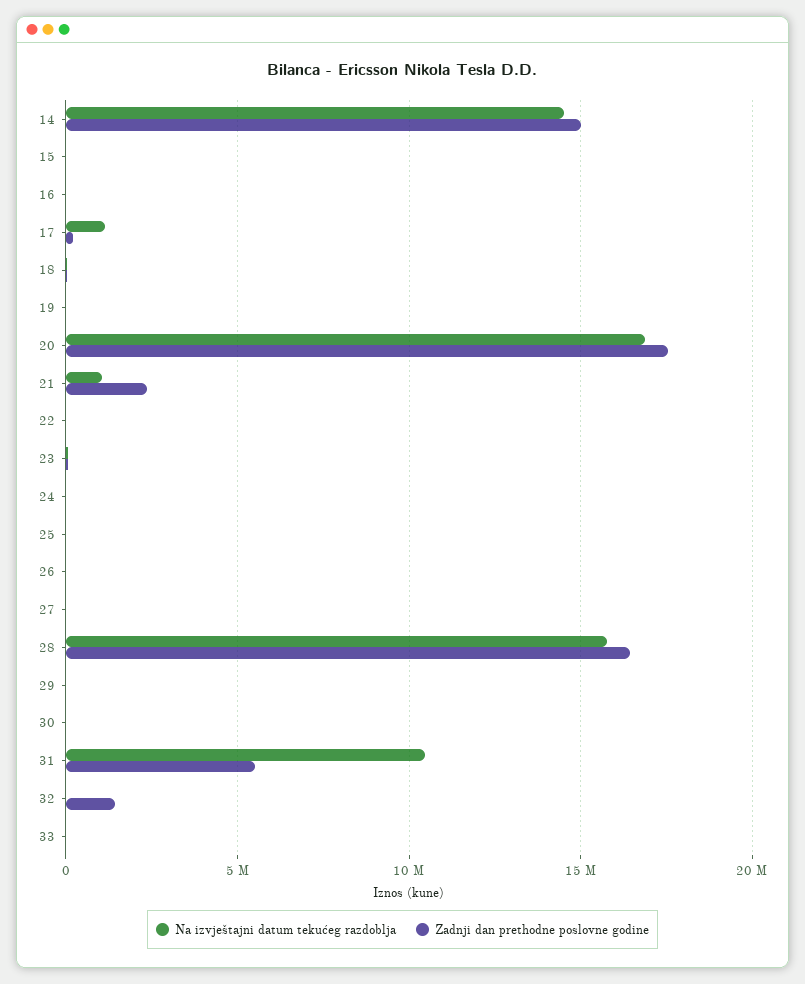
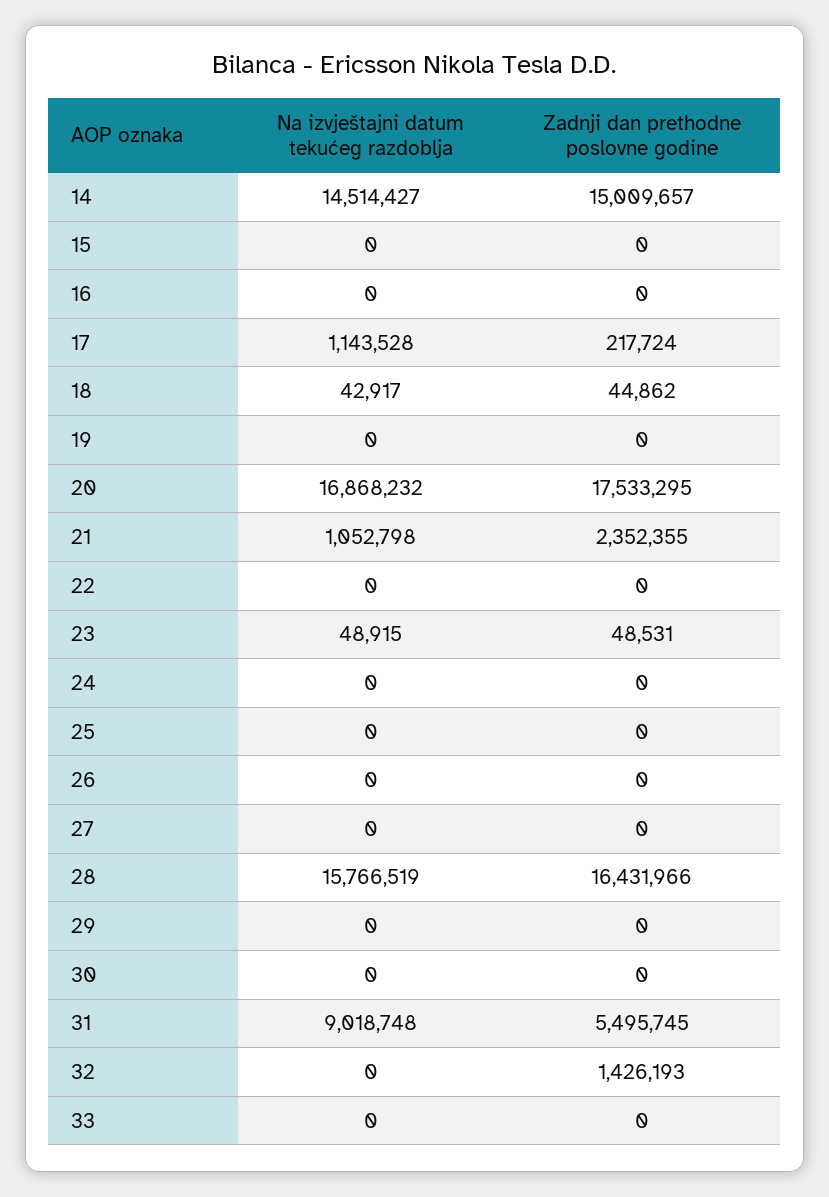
  {
    "Na izvještajni datum tekućeg razdoblja": {
      "14": 14514427,
      "15": 0,
      "16": 0,
      "17": 1143528,
      "18": 42917,
      "19": 0,
      "20": 16868232,
      "21": 1052798,
      "22": 0,
      "23": 48915,
      "24": 0,
      "25": 0,
      "26": 0,
      "27": 0,
      "28": 15766519,
      "29": 0,
      "30": 0,
-     "31": 10500000,
+     "31": 9018748,
      "32": 0,
      "33": 0
    },
    "Zadnji dan prethodne poslovne godine": {
      "14": 15009657,
      "15": 0,
      "16": 0,
      "17": 217724,
      "18": 44862,
      "19": 0,
      "20": 17533295,
      "21": 2352355,
      "22": 0,
      "23": 48531,
      "24": 0,
      "25": 0,
      "26": 0,
      "27": 0,
      "28": 16431966,
      "29": 0,
      "30": 0,
      "31": 5495745,
      "32": 1426193,
      "33": 0
    }
  }

